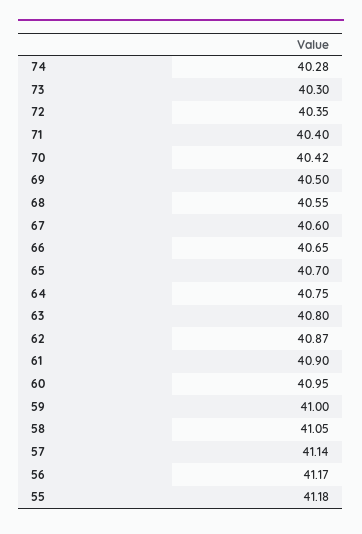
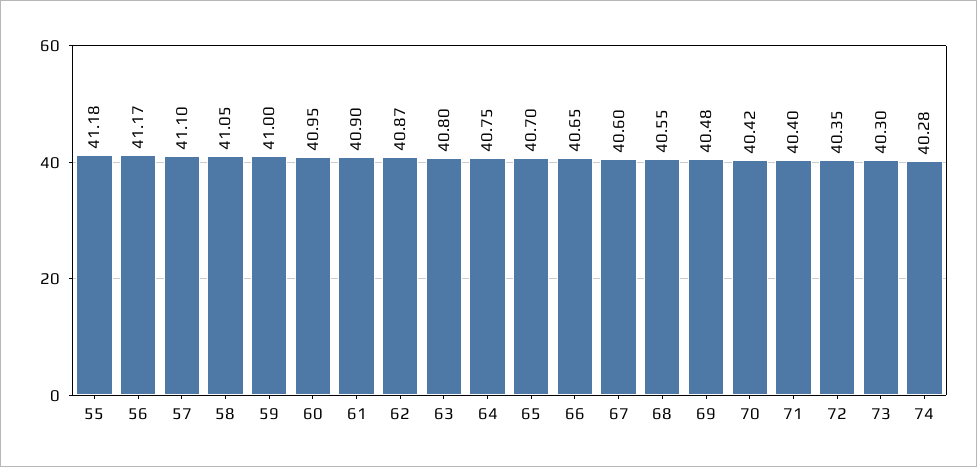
  {
    "74": 40.28,
    "73": 40.3,
    "72": 40.35,
    "71": 40.4,
    "70": 40.42,
-   "69": 40.5,
+   "69": 40.48,
    "68": 40.55,
    "67": 40.6,
    "66": 40.65,
    "65": 40.7,
    "64": 40.75,
    "63": 40.8,
    "62": 40.87,
    "61": 40.9,
    "60": 40.95,
    "59": 41,
    "58": 41.05,
-   "57": 41.14,
+   "57": 41.1,
    "56": 41.17,
    "55": 41.18
  }

